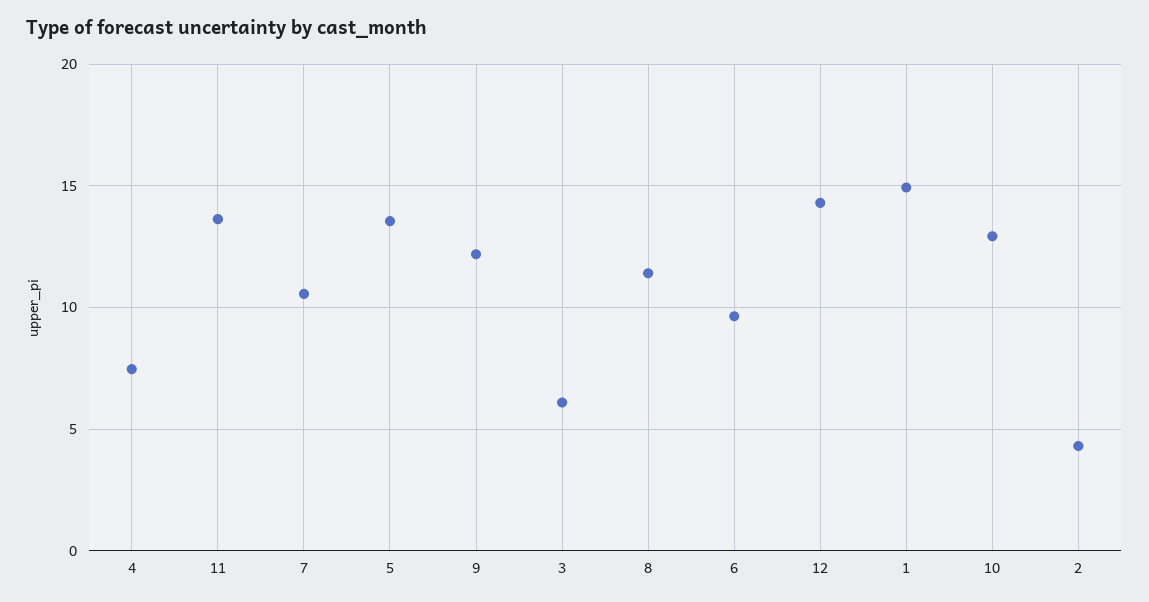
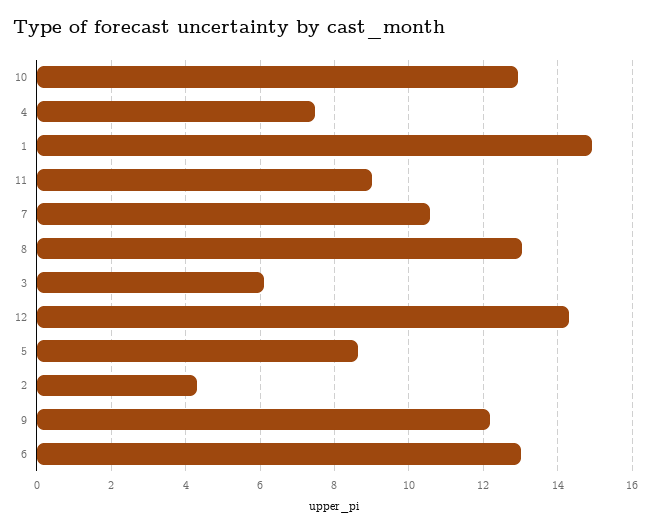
  {
    "4": 7.4,
-   "11": 13.5,
+   "11": 9,
    "7": 10.6,
-   "5": 13.5,
+   "5": 8.6,
    "9": 12.2,
    "3": 6.2,
-   "8": 11.5,
+   "8": 13,
-   "6": 9.5,
+   "6": 13,
    "12": 14.4,
    "1": 15,
    "10": 13,
    "2": 4.4
  }

